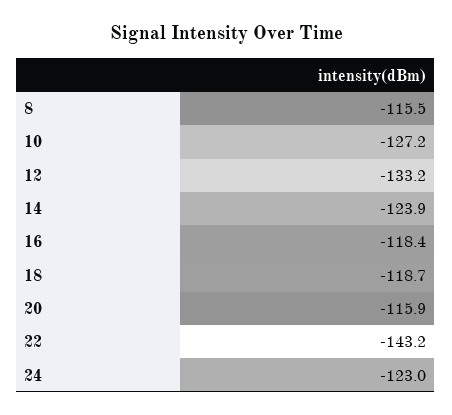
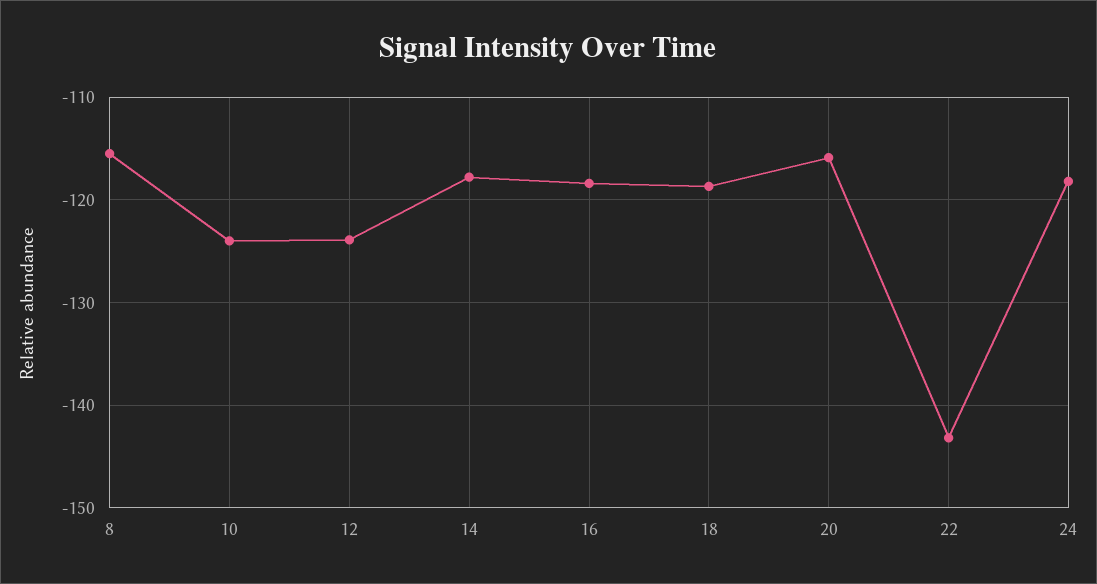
  {
    "8": -115.5,
-   "10": -127.2,
+   "10": -124,
-   "12": -133.2,
+   "12": -124,
-   "14": -123.9,
+   "14": -118,
    "16": -118.4,
    "18": -118.7,
    "20": -115.9,
    "22": -143.2,
-   "24": -123
+   "24": -118
  }

